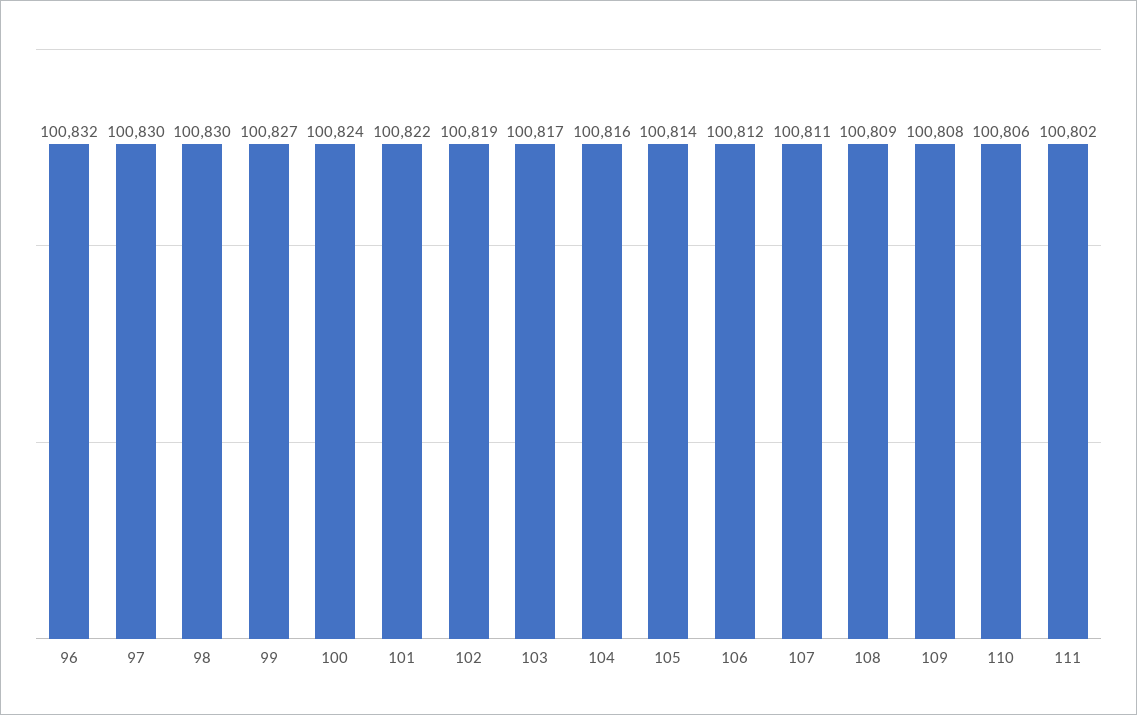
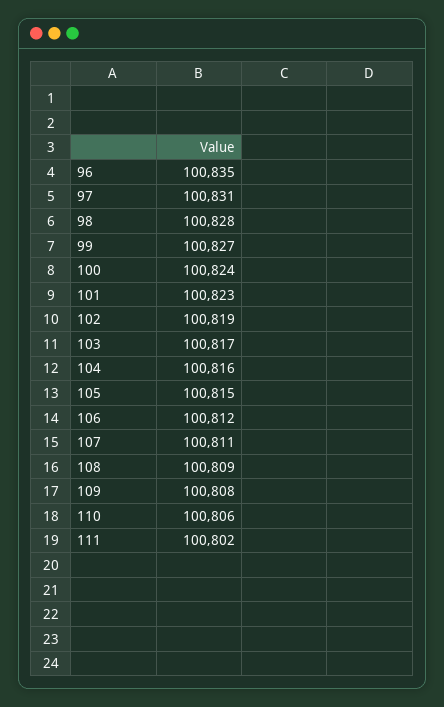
  {
-   "96": 100832,
+   "96": 100835,
-   "97": 100830,
+   "97": 100831,
-   "98": 100830,
+   "98": 100828,
    "99": 100827,
    "100": 100824,
-   "101": 100822,
+   "101": 100823,
    "102": 100819,
    "103": 100817,
    "104": 100816,
-   "105": 100814,
+   "105": 100815,
    "106": 100812,
    "107": 100811,
    "108": 100809,
    "109": 100808,
    "110": 100806,
    "111": 100802
  }

